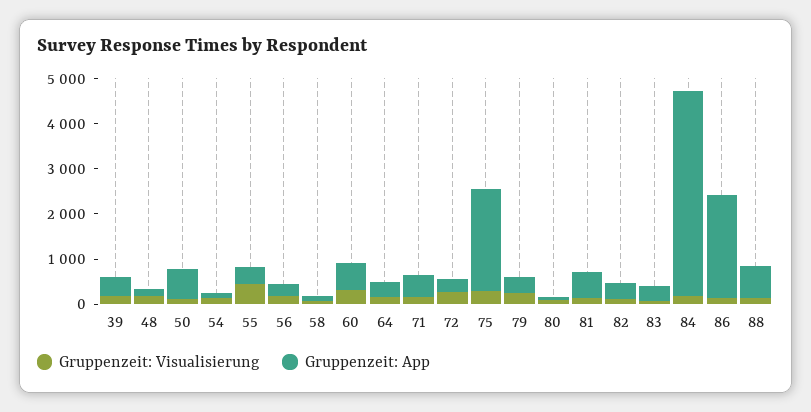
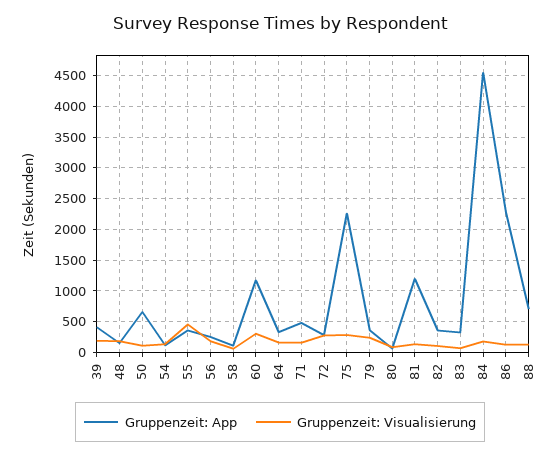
  {
    "Gruppenzeit: Visualisierung": {
      "39": 200,
      "48": 200,
      "50": 100,
      "54": 100,
      "55": 500,
      "56": 200,
      "58": 100,
      "60": 300,
      "64": 200,
      "71": 200,
      "72": 300,
      "75": 300,
      "79": 200,
      "80": 100,
      "81": 100,
      "82": 100,
      "83": 100,
      "84": 200,
      "86": 100,
      "88": 100
    },
    "Gruppenzeit: App": {
      "39": 400,
      "48": 200,
      "50": 700,
      "54": 100,
      "55": 400,
      "56": 300,
      "58": 100,
-     "60": 600,
+     "60": 1200,
      "64": 300,
      "71": 500,
      "72": 300,
      "75": 2300,
      "79": 400,
      "80": 100,
-     "81": 600,
+     "81": 1200,
      "82": 400,
      "83": 300,
      "84": 4500,
      "86": 2300,
      "88": 700
    }
  }

